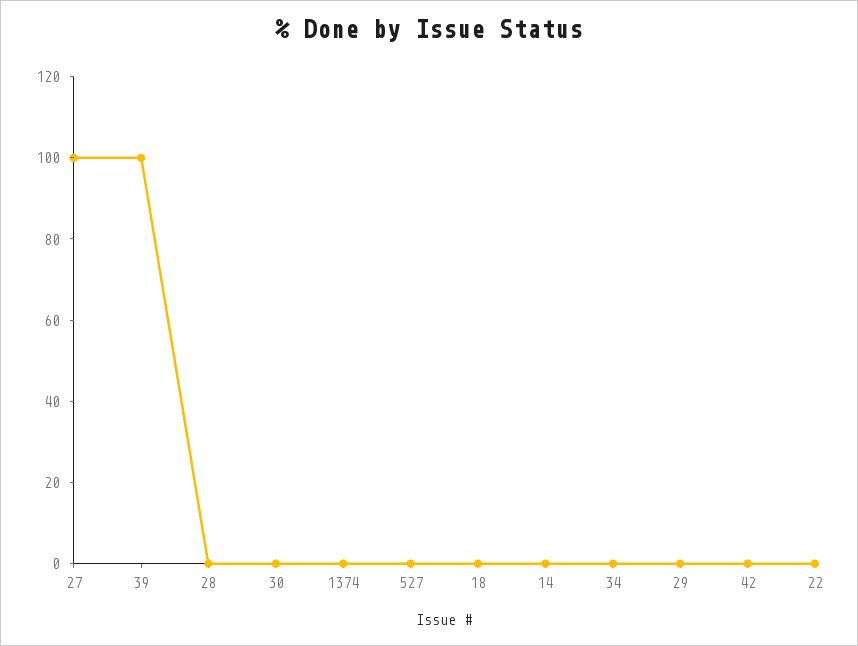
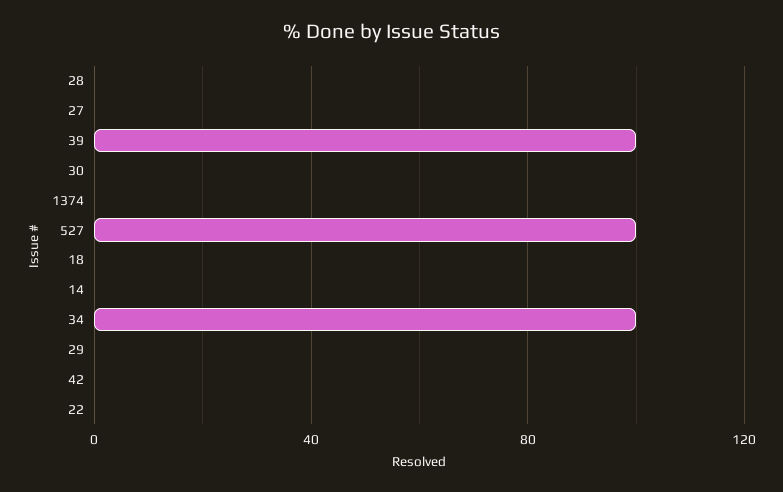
  {
-   "27": 100,
+   "27": 0,
    "39": 100,
    "28": 0,
    "30": 0,
    "1374": 0,
-   "527": 0,
+   "527": 100,
    "18": 0,
    "14": 0,
-   "34": 0,
+   "34": 100,
    "29": 0,
    "42": 0,
    "22": 0
  }

